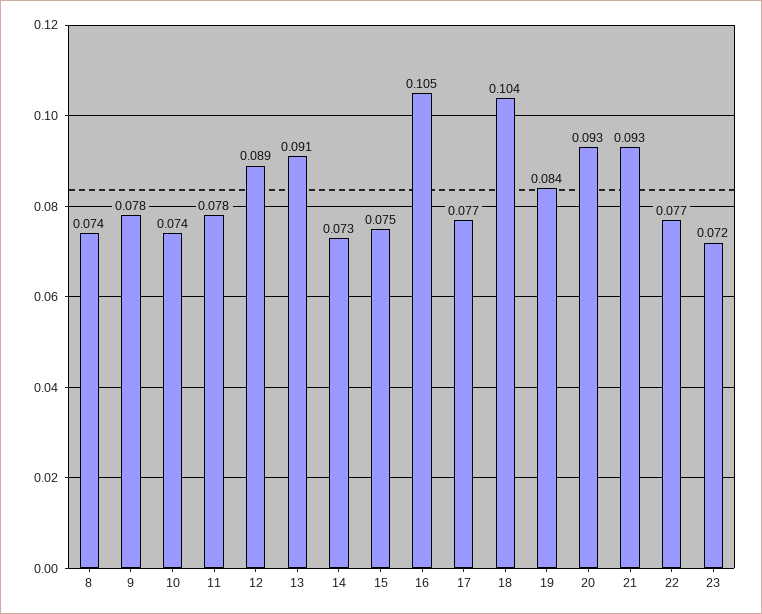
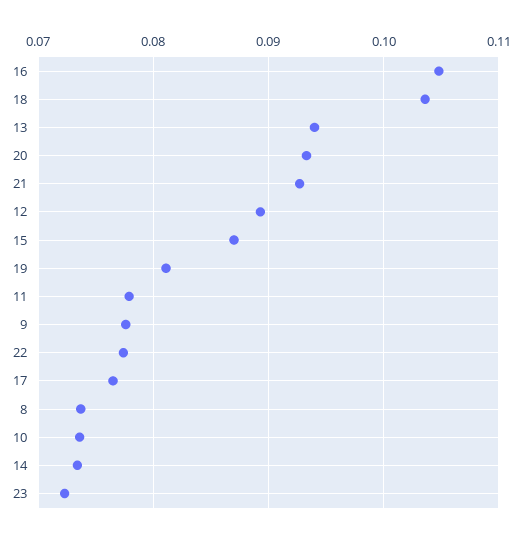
  {
    "8": 0.074,
    "9": 0.078,
    "10": 0.074,
    "11": 0.078,
    "12": 0.089,
-   "13": 0.091,
+   "13": 0.094,
    "14": 0.073,
-   "15": 0.075,
+   "15": 0.087,
    "16": 0.105,
    "17": 0.077,
    "18": 0.104,
-   "19": 0.084,
+   "19": 0.081,
    "20": 0.093,
    "21": 0.093,
    "22": 0.077,
    "23": 0.072
  }

